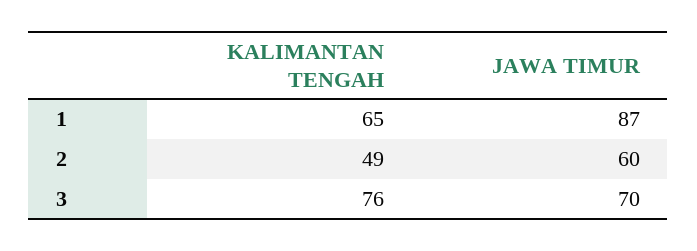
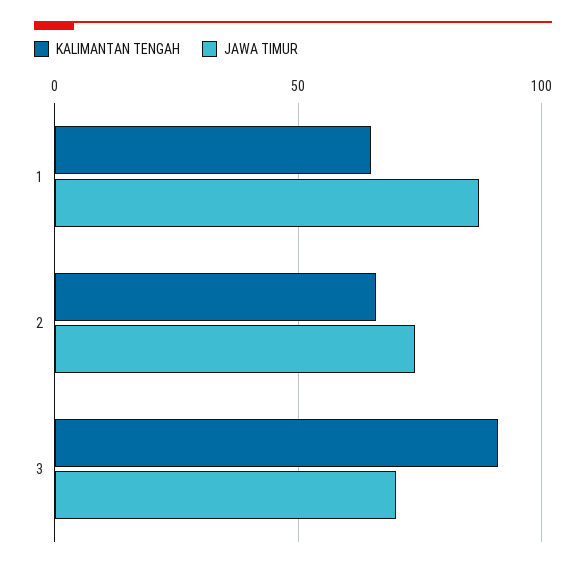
  {
    "KALIMANTAN TENGAH": {
      "1": 65,
-     "2": 49,
+     "2": 65,
-     "3": 76
+     "3": 90
    },
    "JAWA TIMUR": {
      "1": 87,
-     "2": 60,
+     "2": 75,
      "3": 70
    }
  }

